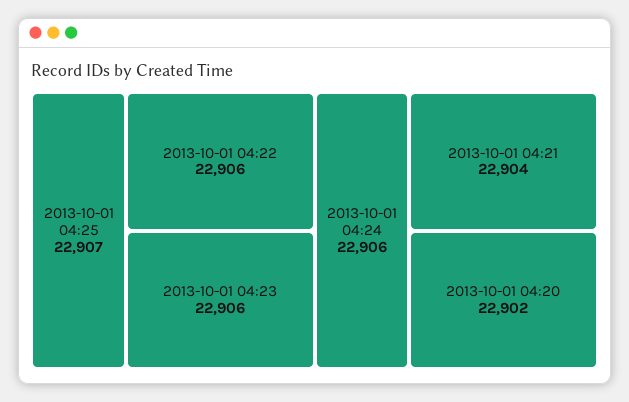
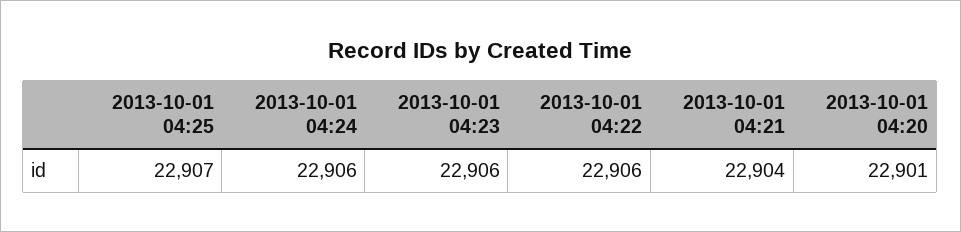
  {
    "2013-10-01 04:25": 22907,
    "2013-10-01 04:22": 22906,
    "2013-10-01 04:23": 22906,
    "2013-10-01 04:24": 22906,
    "2013-10-01 04:21": 22904,
-   "2013-10-01 04:20": 22902
+   "2013-10-01 04:20": 22901
  }

